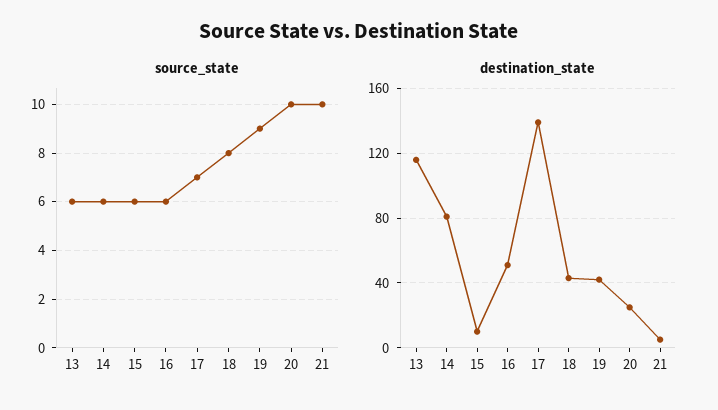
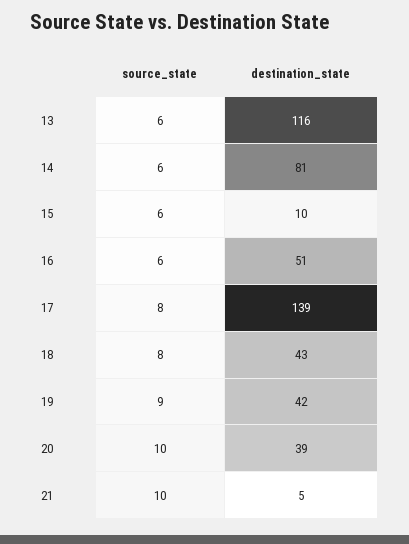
  {
    "source_state": {
      "13": 6,
      "14": 6,
      "15": 6,
      "16": 6,
-     "17": 7,
+     "17": 8,
      "18": 8,
      "19": 9,
      "20": 10,
      "21": 10
    },
    "destination_state": {
      "13": 116,
      "14": 81,
      "15": 10,
      "16": 51,
      "17": 139,
      "18": 43,
      "19": 42,
-     "20": 25,
+     "20": 39,
      "21": 5
    }
  }

